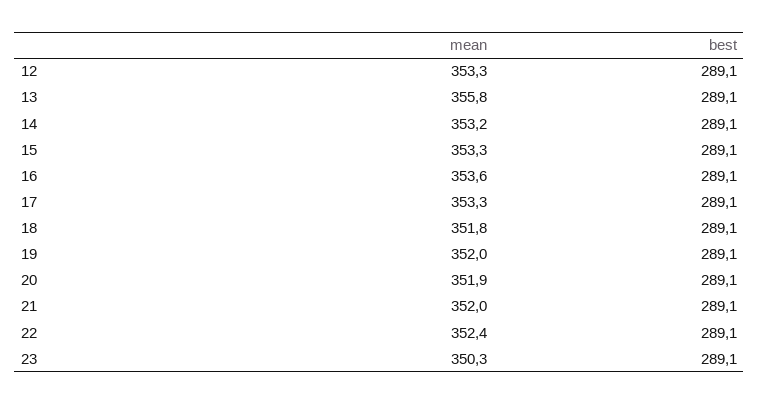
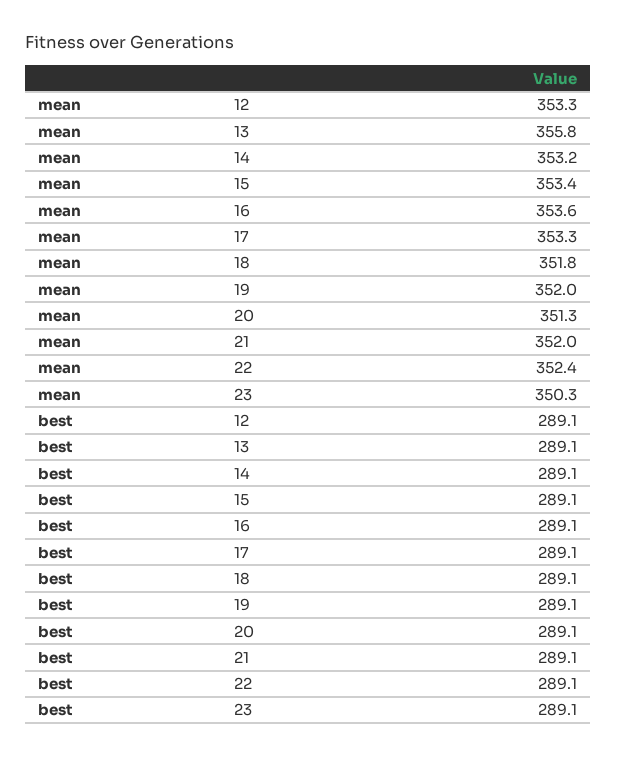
  {
    "mean": {
      "12": 353.3,
      "13": 355.8,
      "14": 353.2,
-     "15": 353.3,
+     "15": 353.4,
      "16": 353.6,
      "17": 353.3,
      "18": 351.8,
      "19": 352,
-     "20": 351.9,
+     "20": 351.3,
      "21": 352,
      "22": 352.4,
      "23": 350.3
    },
    "best": {
      "12": 289.1,
      "13": 289.1,
      "14": 289.1,
      "15": 289.1,
      "16": 289.1,
      "17": 289.1,
      "18": 289.1,
      "19": 289.1,
      "20": 289.1,
      "21": 289.1,
      "22": 289.1,
      "23": 289.1
    }
  }

